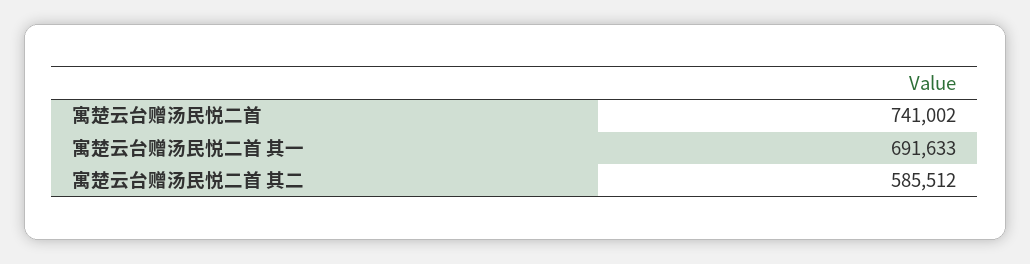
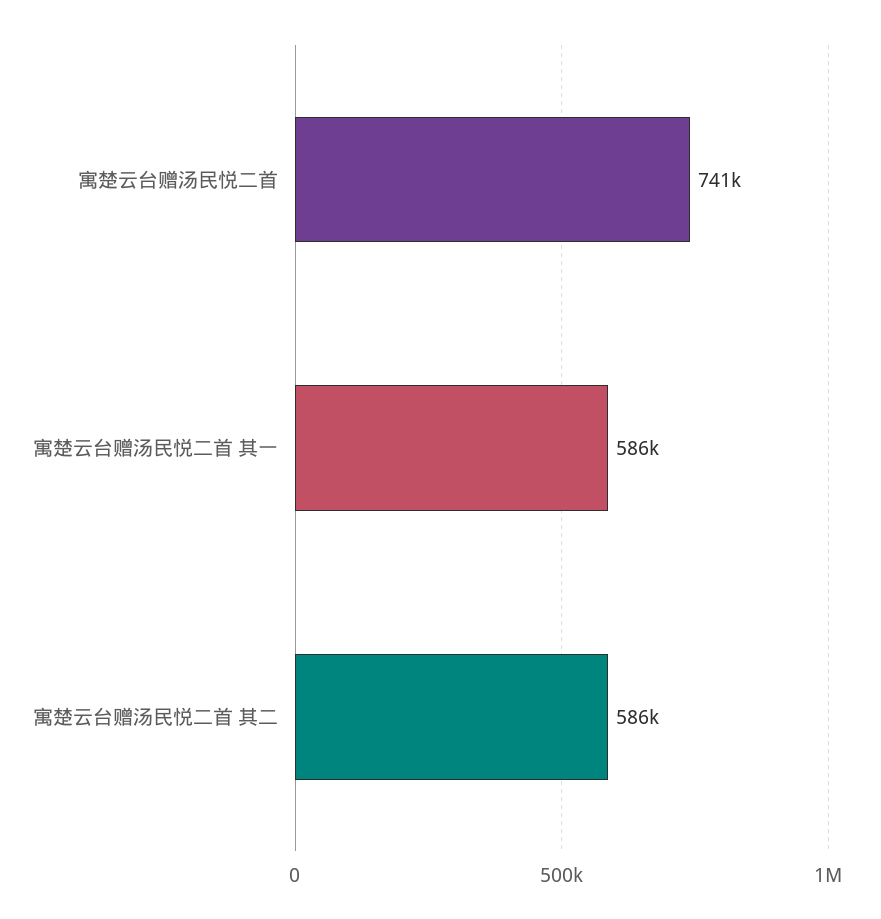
  {
    "寓楚云台赠汤民悦二首": 741002,
-   "寓楚云台赠汤民悦二首 其一": 691633,
+   "寓楚云台赠汤民悦二首 其一": 586000,
    "寓楚云台赠汤民悦二首 其二": 585512
  }

